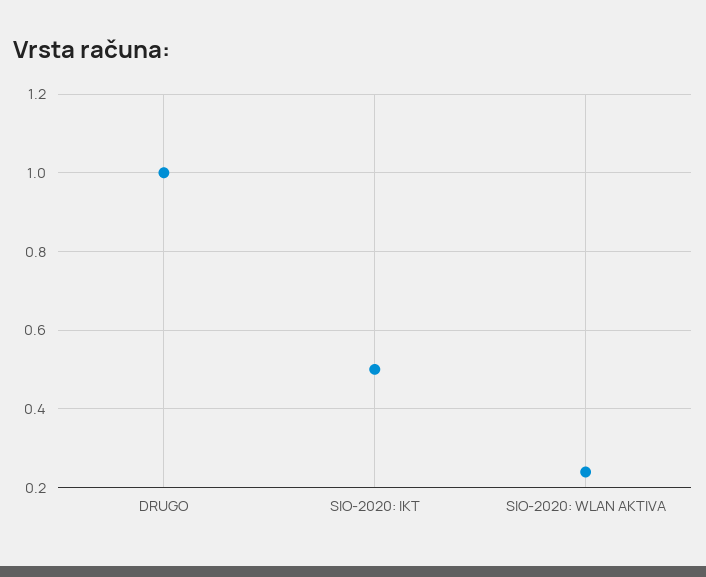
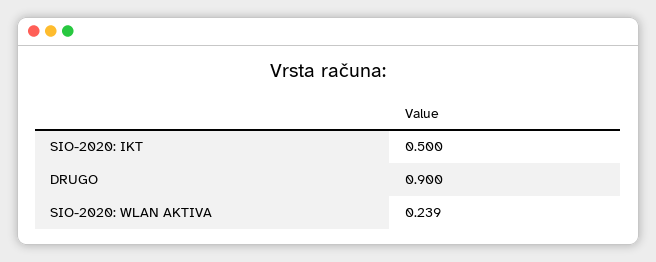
  {
-   "DRUGO": 1,
+   "DRUGO": 0.9,
    "SIO-2020: IKT": 0.5,
    "SIO-2020: WLAN AKTIVA": 0.239
  }

